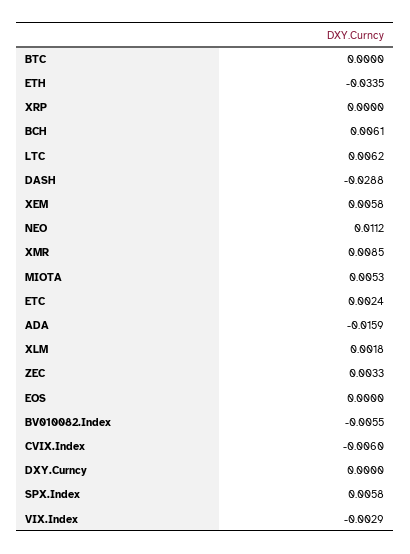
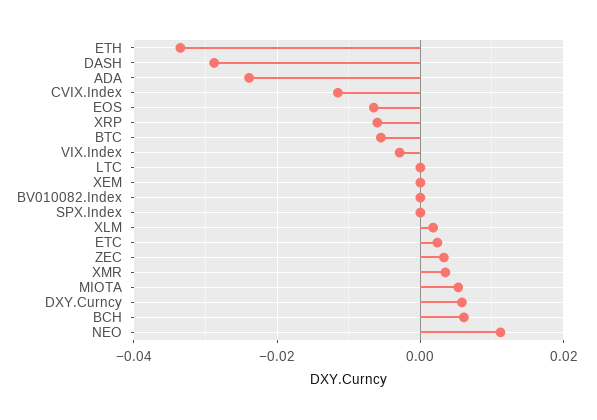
  {
-   "BTC": 0,
+   "BTC": -0.006,
    "ETH": -0.0335,
-   "XRP": 0,
+   "XRP": -0.006,
    "BCH": 0.0061,
-   "LTC": 0.0062,
+   "LTC": 0,
    "DASH": -0.0288,
-   "XEM": 0.0058,
+   "XEM": 0,
    "NEO": 0.0112,
-   "XMR": 0.0085,
+   "XMR": 0.004,
    "MIOTA": 0.0053,
    "ETC": 0.0024,
-   "ADA": -0.0159,
+   "ADA": -0.024,
    "XLM": 0.0018,
    "ZEC": 0.0033,
-   "EOS": 0,
+   "EOS": -0.006,
-   "BV010082.Index": -0.0055,
+   "BV010082.Index": 0,
-   "CVIX.Index": -0.006,
+   "CVIX.Index": -0.012,
-   "DXY.Curncy": 0,
+   "DXY.Curncy": 0.006,
-   "SPX.Index": 0.0058,
+   "SPX.Index": 0,
    "VIX.Index": -0.0029
  }

